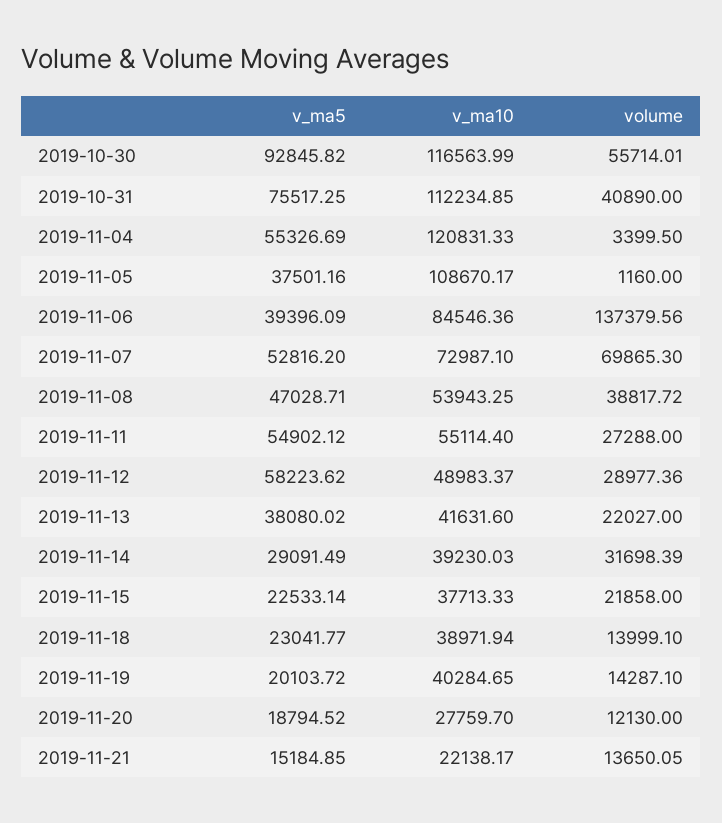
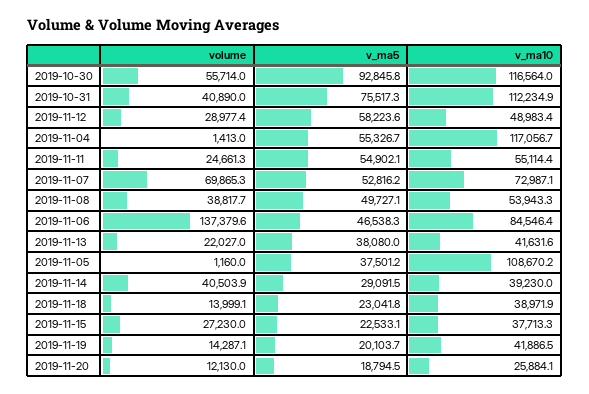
  {
    "v_ma5": {
      "2019-10-30": 92845.82,
      "2019-10-31": 75517.25,
      "2019-11-04": 55326.69,
      "2019-11-05": 37501.16,
-     "2019-11-06": 39396.09,
+     "2019-11-06": 46538.3,
      "2019-11-07": 52816.2,
-     "2019-11-08": 47028.71,
+     "2019-11-08": 49727.1,
      "2019-11-11": 54902.12,
      "2019-11-12": 58223.62,
      "2019-11-13": 38080.02,
      "2019-11-14": 29091.49,
      "2019-11-15": 22533.14,
      "2019-11-18": 23041.77,
      "2019-11-19": 20103.72,
-     "2019-11-20": 18794.52,
+     "2019-11-20": 18794.52
-     "2019-11-21": 15184.85
    },
    "v_ma10": {
      "2019-10-30": 116563.99,
      "2019-10-31": 112234.85,
-     "2019-11-04": 120831.33,
+     "2019-11-04": 117056.7,
      "2019-11-05": 108670.17,
      "2019-11-06": 84546.36,
      "2019-11-07": 72987.1,
      "2019-11-08": 53943.25,
      "2019-11-11": 55114.4,
      "2019-11-12": 48983.37,
      "2019-11-13": 41631.6,
      "2019-11-14": 39230.03,
      "2019-11-15": 37713.33,
      "2019-11-18": 38971.94,
-     "2019-11-19": 40284.65,
+     "2019-11-19": 41886.5,
-     "2019-11-20": 27759.7,
+     "2019-11-20": 25884.1
-     "2019-11-21": 22138.17
    },
    "volume": {
      "2019-10-30": 55714.01,
      "2019-10-31": 40890,
-     "2019-11-04": 3399.5,
+     "2019-11-04": 1413,
      "2019-11-05": 1160,
      "2019-11-06": 137379.56,
      "2019-11-07": 69865.3,
      "2019-11-08": 38817.72,
-     "2019-11-11": 27288,
+     "2019-11-11": 24661.3,
      "2019-11-12": 28977.36,
      "2019-11-13": 22027,
-     "2019-11-14": 31698.39,
+     "2019-11-14": 40503.9,
-     "2019-11-15": 21858,
+     "2019-11-15": 27230,
      "2019-11-18": 13999.1,
      "2019-11-19": 14287.1,
-     "2019-11-20": 12130,
+     "2019-11-20": 12130
-     "2019-11-21": 13650.05
    }
  }

